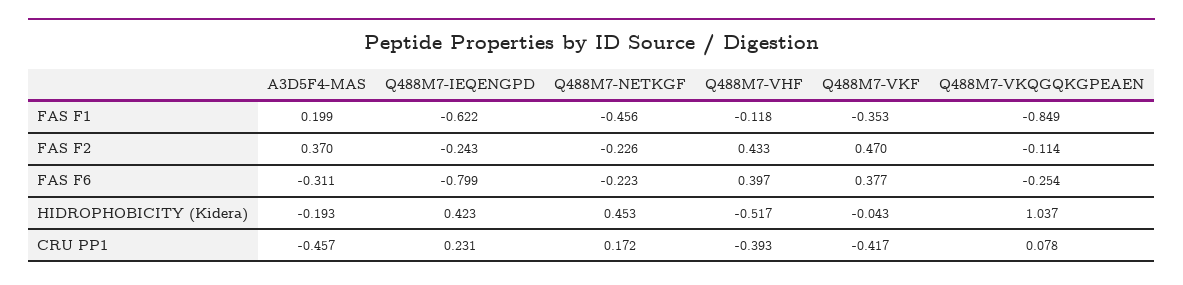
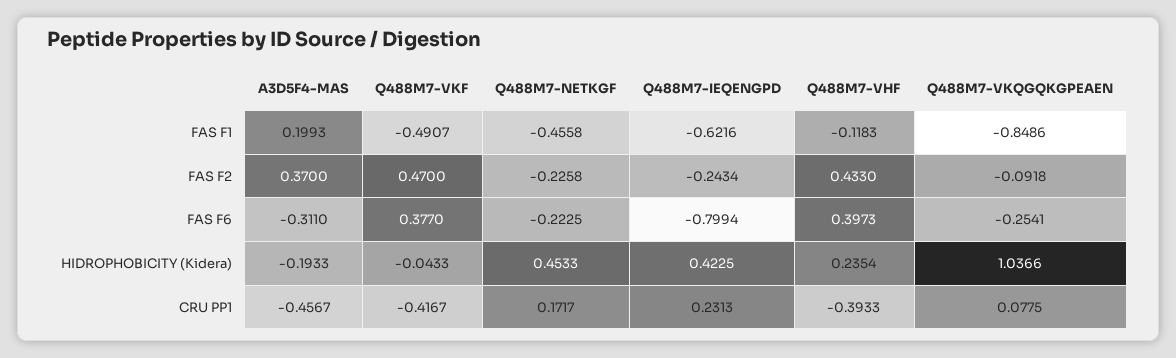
  {
    "A3D5F4-MAS": {
      "FAS F1": 0.1993,
      "FAS F2": 0.37,
      "FAS F6": -0.311,
      "HIDROPHOBICITY (Kidera)": -0.1933,
      "CRU PP1": -0.4567
    },
    "Q488M7-IEQENGPD": {
      "FAS F1": -0.6216,
      "FAS F2": -0.2434,
      "FAS F6": -0.7994,
      "HIDROPHOBICITY (Kidera)": 0.4225,
      "CRU PP1": 0.2313
    },
    "Q488M7-NETKGF": {
      "FAS F1": -0.4558,
      "FAS F2": -0.2258,
      "FAS F6": -0.2225,
      "HIDROPHOBICITY (Kidera)": 0.4533,
      "CRU PP1": 0.1717
    },
    "Q488M7-VHF": {
      "FAS F1": -0.1183,
      "FAS F2": 0.433,
      "FAS F6": 0.3973,
-     "HIDROPHOBICITY (Kidera)": -0.517,
+     "HIDROPHOBICITY (Kidera)": 0.2354,
      "CRU PP1": -0.3933
    },
    "Q488M7-VKF": {
-     "FAS F1": -0.353,
+     "FAS F1": -0.4907,
      "FAS F2": 0.47,
      "FAS F6": 0.377,
      "HIDROPHOBICITY (Kidera)": -0.0433,
      "CRU PP1": -0.4167
    },
    "Q488M7-VKQGQKGPEAEN": {
      "FAS F1": -0.8486,
-     "FAS F2": -0.114,
+     "FAS F2": -0.0918,
      "FAS F6": -0.2541,
      "HIDROPHOBICITY (Kidera)": 1.0366,
      "CRU PP1": 0.0775
    }
  }

